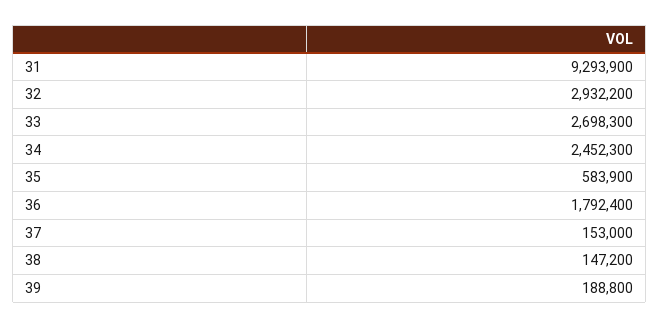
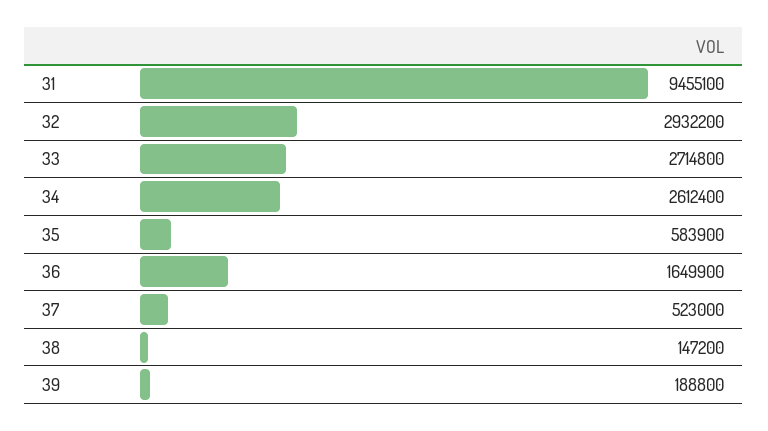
  {
-   "31": 9293900,
+   "31": 9455100,
    "32": 2932200,
-   "33": 2698300,
+   "33": 2714800,
-   "34": 2452300,
+   "34": 2612400,
    "35": 583900,
-   "36": 1792400,
+   "36": 1649900,
-   "37": 153000,
+   "37": 523000,
    "38": 147200,
    "39": 188800
  }

